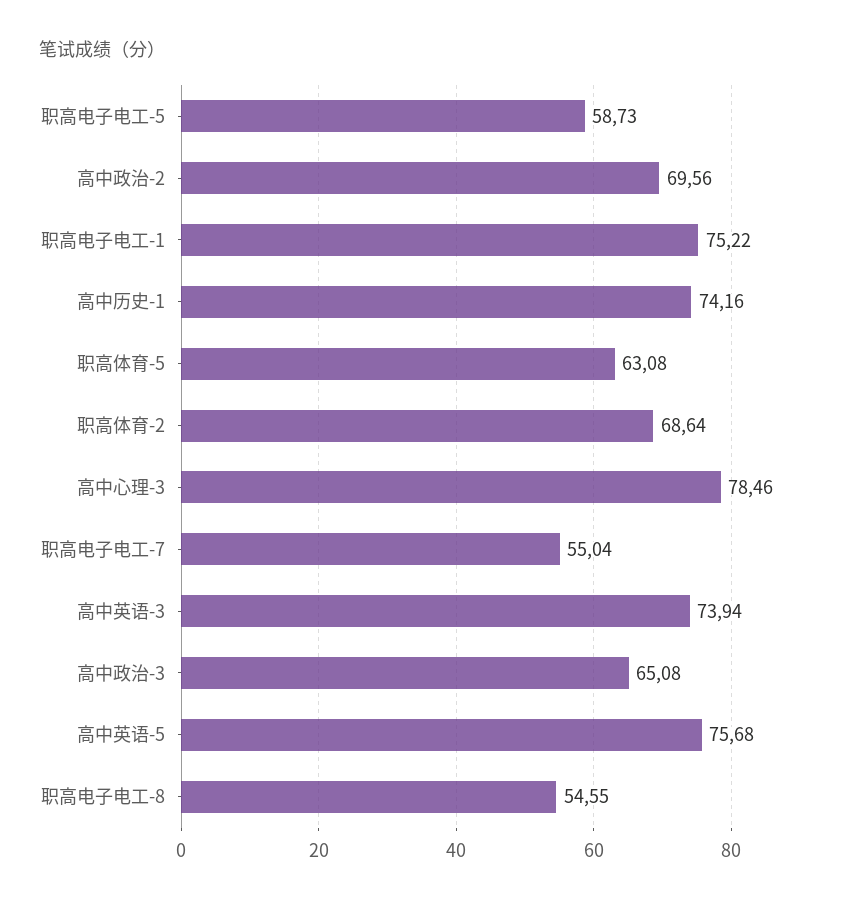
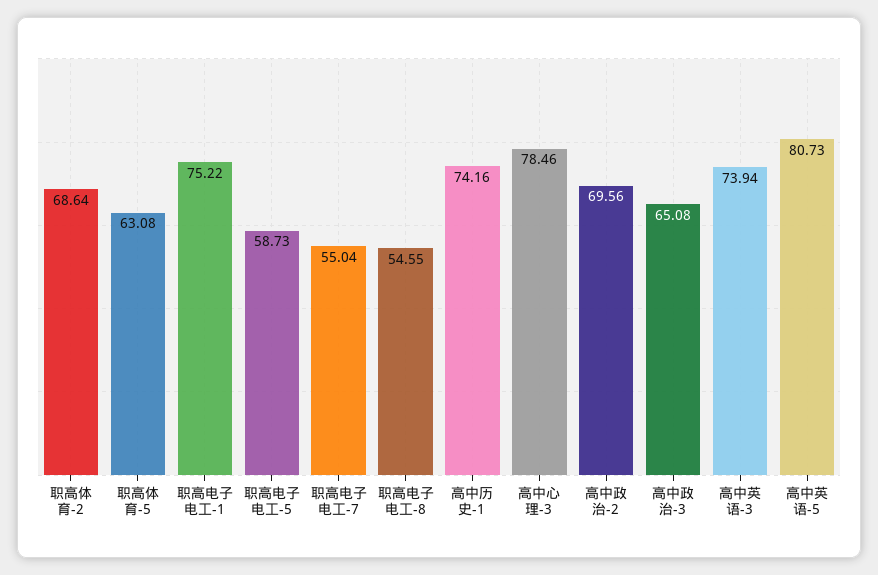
  {
    "职高电子电工-5": 58.73,
    "高中政治-2": 69.56,
    "职高电子电工-1": 75.22,
    "高中历史-1": 74.16,
    "职高体育-5": 63.08,
    "职高体育-2": 68.64,
    "高中心理-3": 78.46,
    "职高电子电工-7": 55.04,
    "高中英语-3": 73.94,
    "高中政治-3": 65.08,
-   "高中英语-5": 75.68,
+   "高中英语-5": 80.73,
    "职高电子电工-8": 54.55
  }

